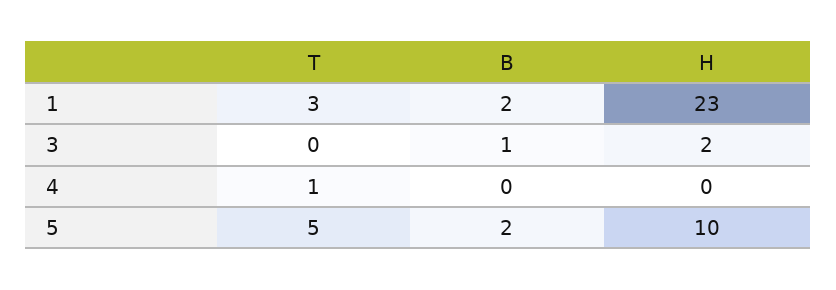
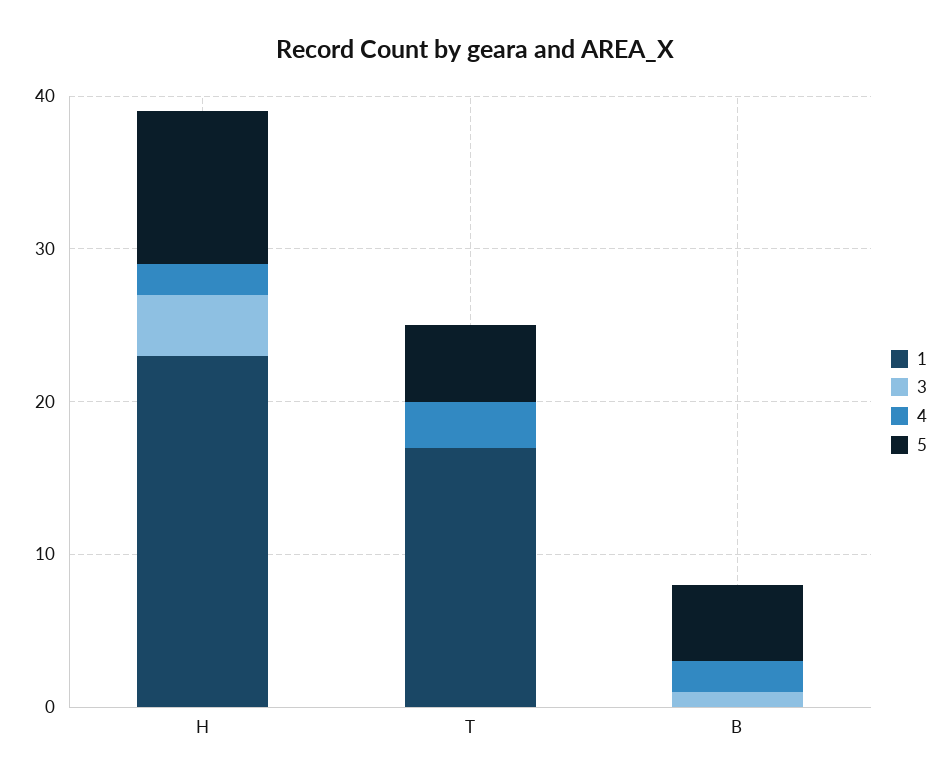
  {
    "1": {
-     "T": 3,
+     "T": 17,
-     "B": 2,
+     "B": 0,
      "H": 23
    },
    "3": {
      "T": 0,
      "B": 1,
-     "H": 2
+     "H": 4
    },
    "4": {
-     "T": 1,
+     "T": 3,
-     "B": 0,
+     "B": 2,
-     "H": 0
+     "H": 2
    },
    "5": {
      "T": 5,
-     "B": 2,
+     "B": 5,
      "H": 10
    }
  }

